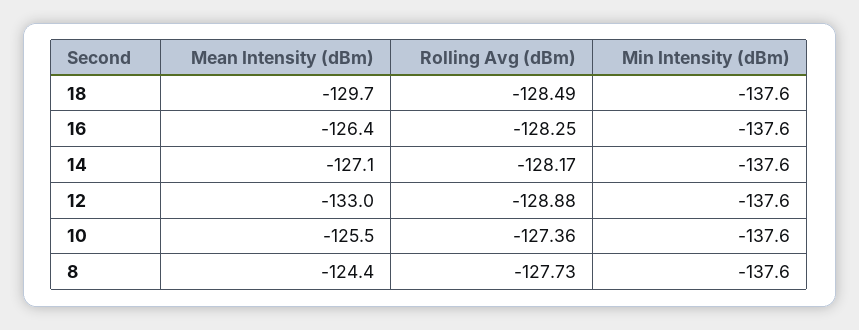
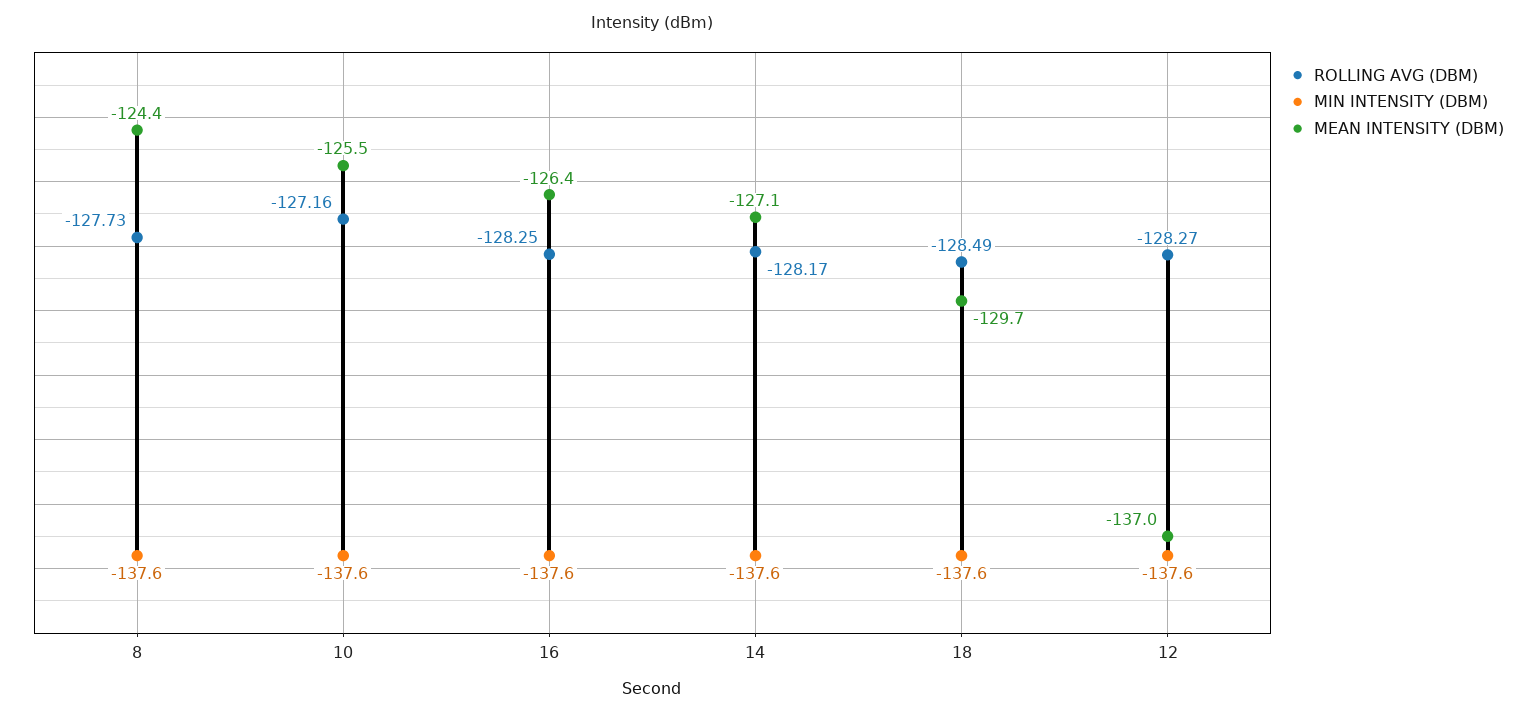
  {
    "Mean Intensity (dBm)": {
      "18": -129.7,
      "16": -126.4,
      "14": -127.1,
-     "12": -133,
+     "12": -137,
      "10": -125.5,
      "8": -124.4
    },
    "Rolling Avg (dBm)": {
      "18": -128.49,
      "16": -128.25,
      "14": -128.17,
-     "12": -128.88,
+     "12": -128.27,
-     "10": -127.36,
+     "10": -127.16,
      "8": -127.73
    },
    "Min Intensity (dBm)": {
      "18": -137.6,
      "16": -137.6,
      "14": -137.6,
      "12": -137.6,
      "10": -137.6,
      "8": -137.6
    }
  }

